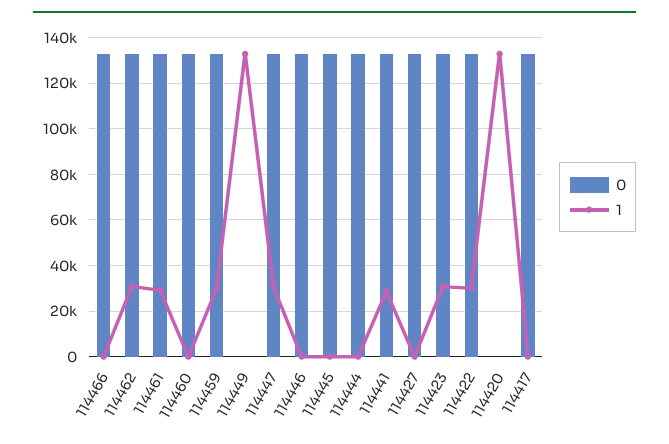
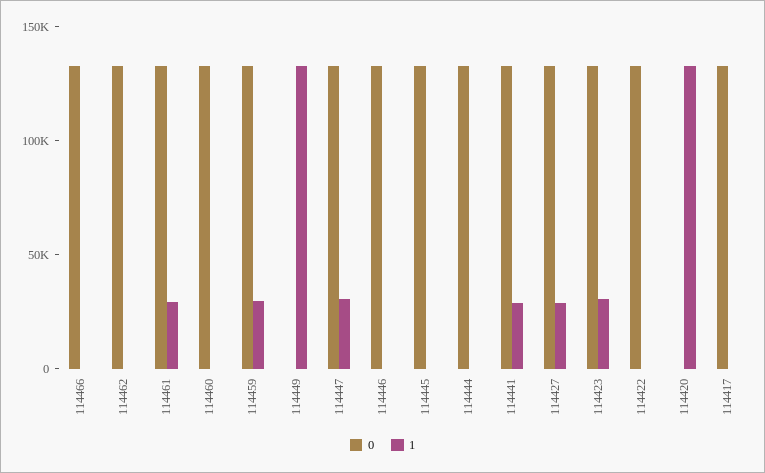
  {
    "0": {
      "114466": 135000,
      "114462": 135000,
      "114461": 135000,
      "114460": 135000,
      "114459": 135000,
      "114449": 0,
      "114447": 135000,
      "114446": 135000,
      "114445": 135000,
      "114444": 135000,
      "114441": 135000,
      "114427": 135000,
      "114423": 135000,
      "114422": 135000,
      "114420": 0,
      "114417": 135000
    },
    "1": {
      "114466": 0,
-     "114462": 30000,
+     "114462": 0,
      "114461": 30000,
      "114460": 0,
      "114459": 30000,
      "114449": 135000,
      "114447": 30000,
      "114446": 0,
      "114445": 0,
      "114444": 0,
      "114441": 30000,
-     "114427": 0,
+     "114427": 30000,
      "114423": 30000,
-     "114422": 30000,
+     "114422": 0,
      "114420": 135000,
      "114417": 0
    }
  }

